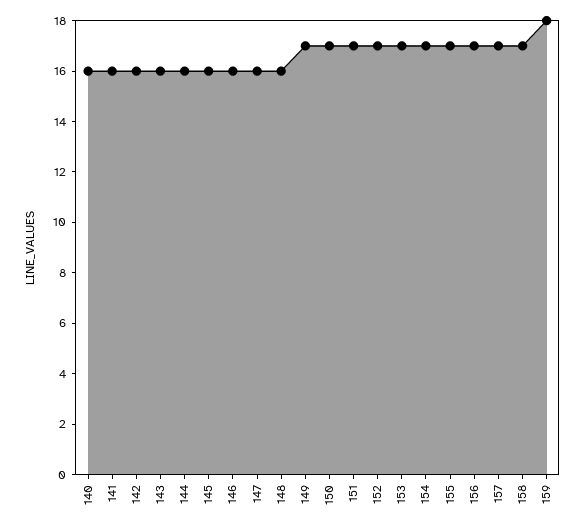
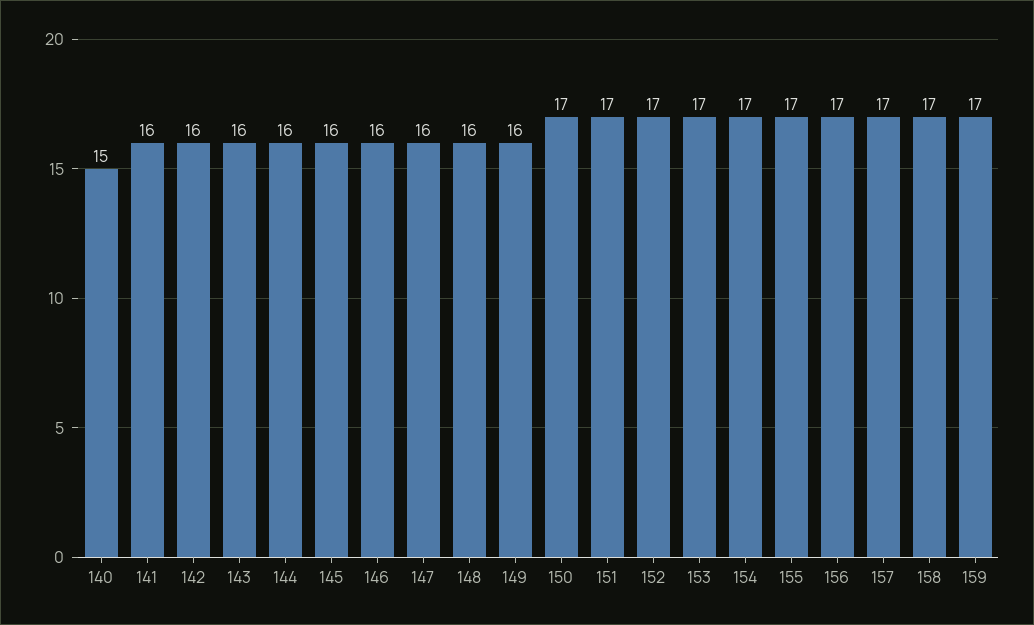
  {
-   "140": 16,
+   "140": 15,
    "141": 16,
    "142": 16,
    "143": 16,
    "144": 16,
    "145": 16,
    "146": 16,
    "147": 16,
    "148": 16,
-   "149": 17,
+   "149": 16,
    "150": 17,
    "151": 17,
    "152": 17,
    "153": 17,
    "154": 17,
    "155": 17,
    "156": 17,
    "157": 17,
    "158": 17,
-   "159": 18
+   "159": 17
  }

